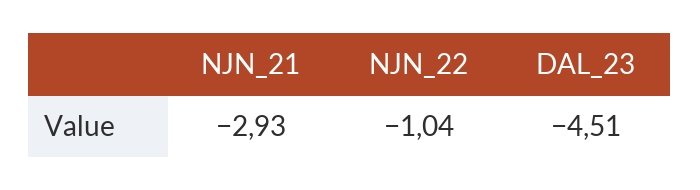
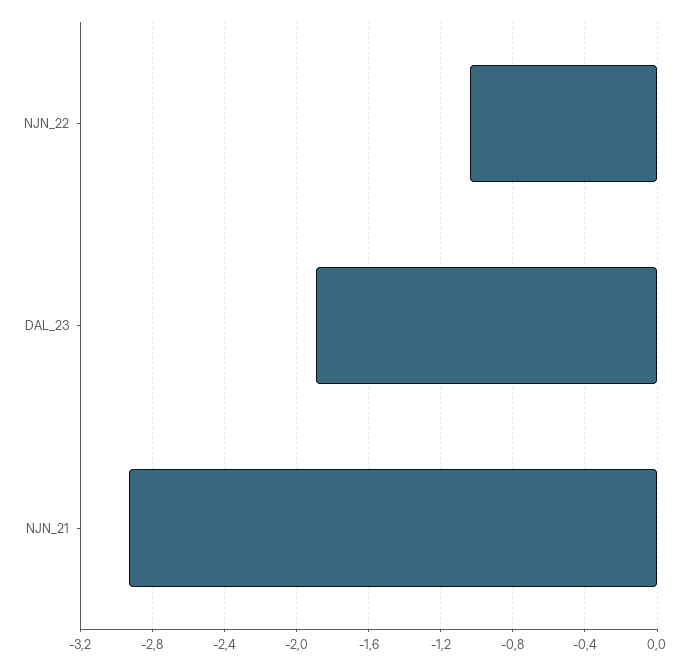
  {
    "NJN_21": -2.93,
    "NJN_22": -1.04,
-   "DAL_23": -4.51
+   "DAL_23": -1.9
  }

